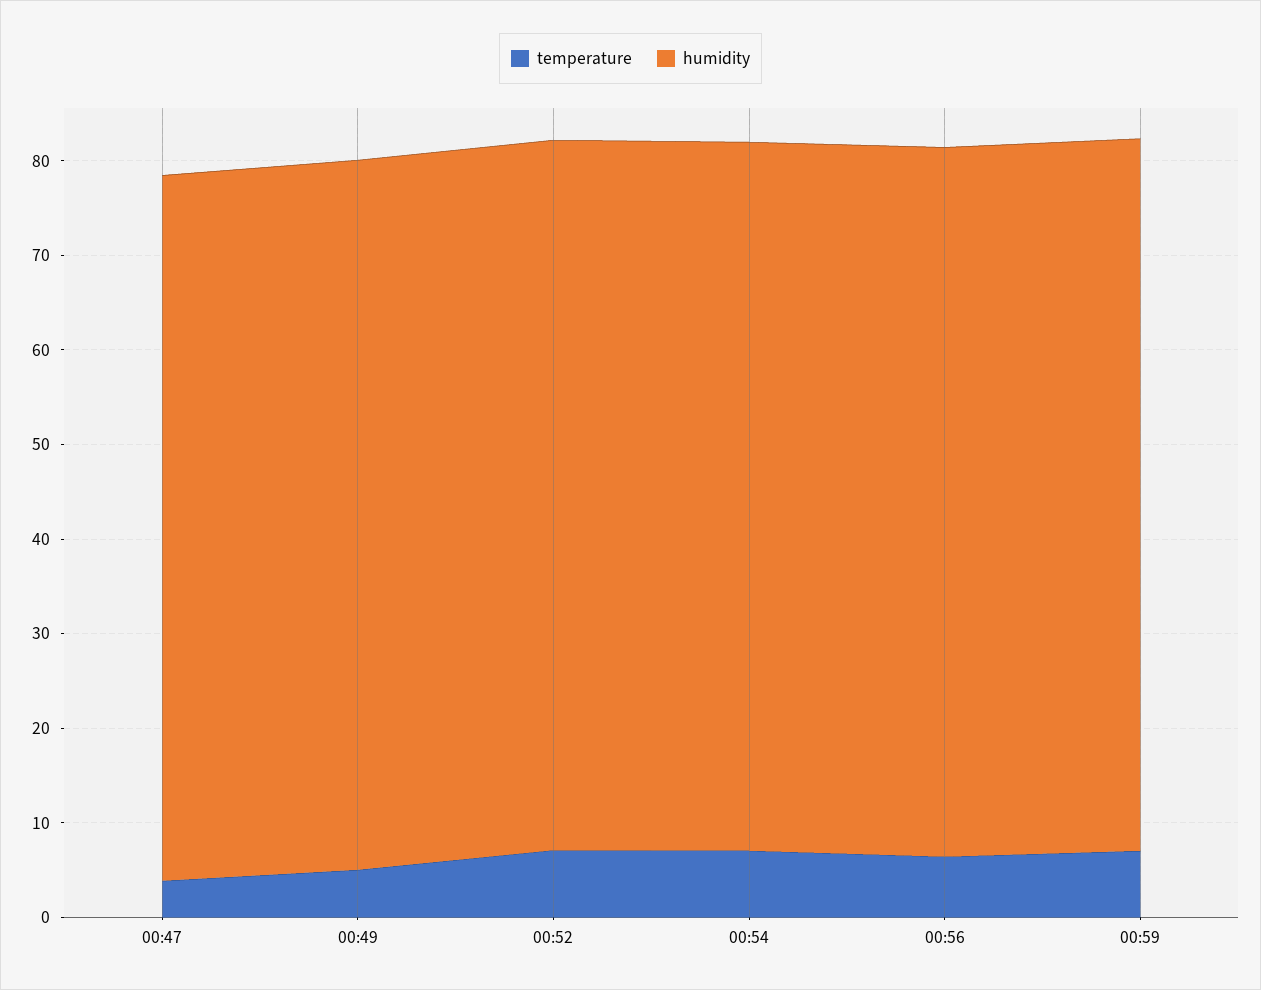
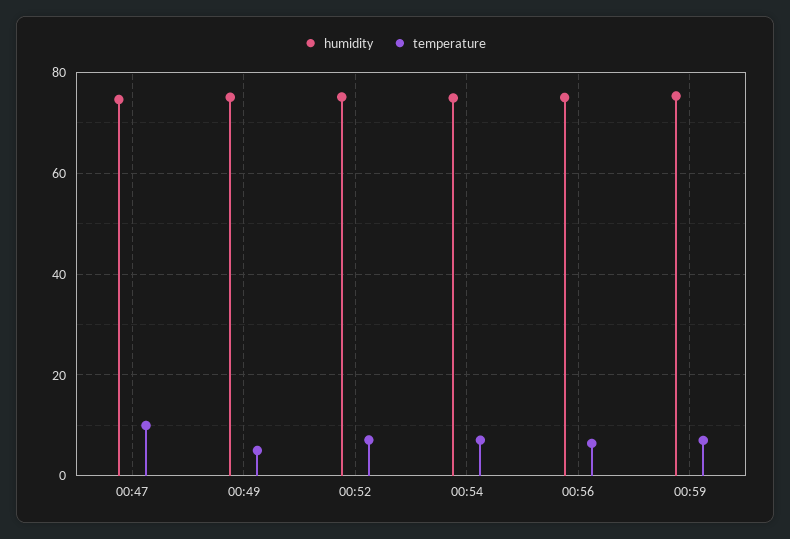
  {
    "temperature": {
-     "00:47": 4,
+     "00:47": 10,
      "00:49": 6,
      "00:52": 8,
      "00:54": 8,
      "00:56": 6,
      "00:59": 8
    },
    "humidity": {
      "00:47": 74,
      "00:49": 76,
      "00:52": 76,
      "00:54": 74,
      "00:56": 74,
      "00:59": 76
    }
  }

